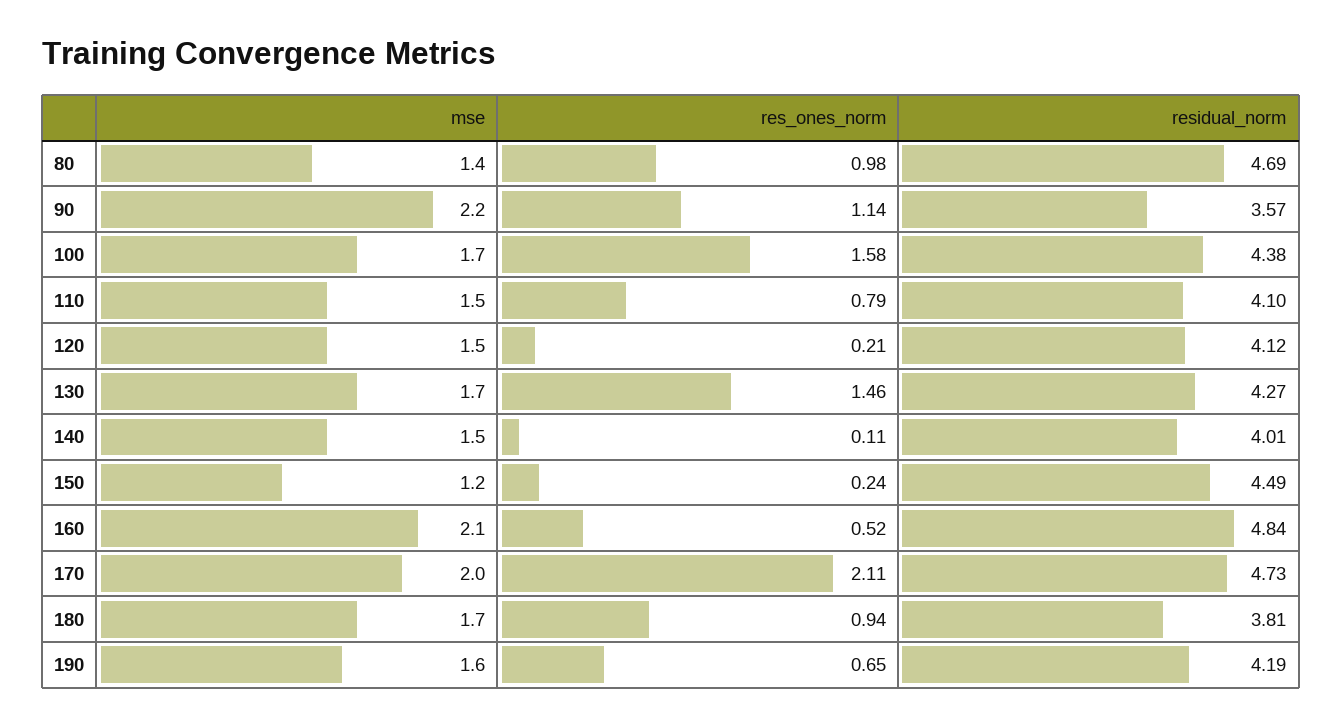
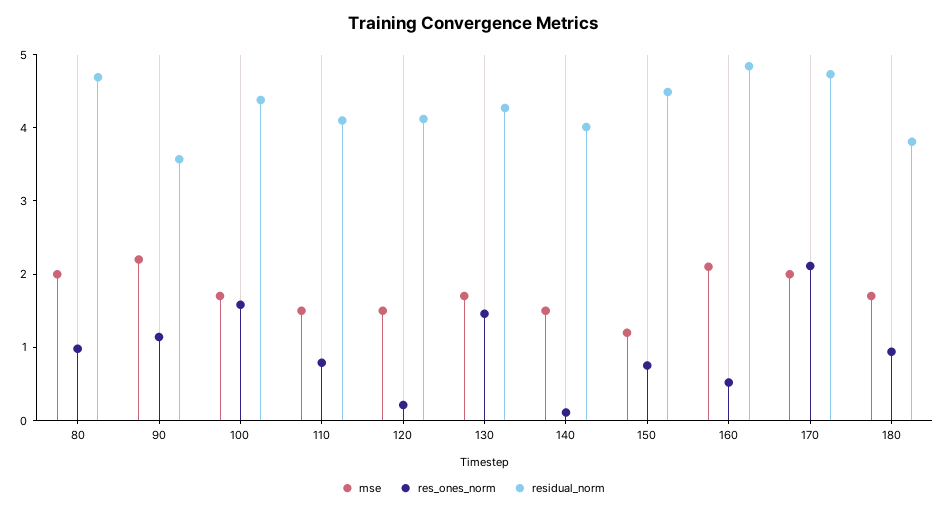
  {
    "mse": {
-     "80": 1.4,
+     "80": 2,
      "90": 2.2,
      "100": 1.7,
      "110": 1.5,
      "120": 1.5,
      "130": 1.7,
      "140": 1.5,
      "150": 1.2,
      "160": 2.1,
      "170": 2,
-     "180": 1.7,
+     "180": 1.7
-     "190": 1.6
    },
    "res_ones_norm": {
      "80": 0.98,
      "90": 1.14,
      "100": 1.58,
      "110": 0.79,
      "120": 0.21,
      "130": 1.46,
      "140": 0.11,
-     "150": 0.24,
+     "150": 0.8,
      "160": 0.52,
      "170": 2.11,
-     "180": 0.94,
+     "180": 0.94
-     "190": 0.65
    },
    "residual_norm": {
      "80": 4.69,
      "90": 3.57,
      "100": 4.38,
      "110": 4.1,
      "120": 4.12,
      "130": 4.27,
      "140": 4.01,
      "150": 4.49,
      "160": 4.84,
      "170": 4.73,
-     "180": 3.81,
+     "180": 3.81
-     "190": 4.19
    }
  }

